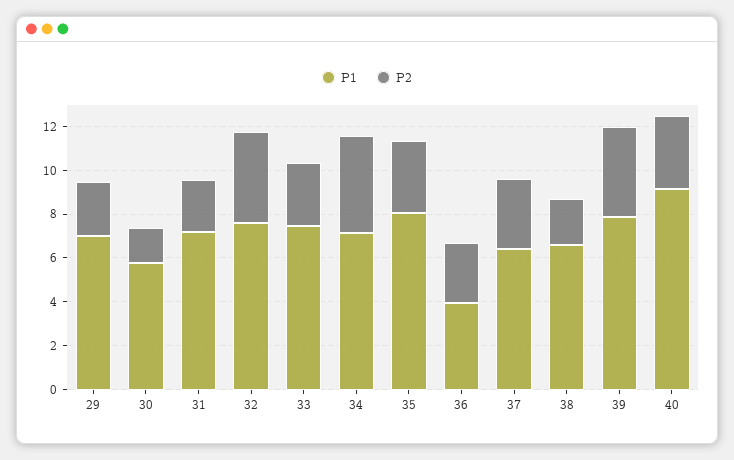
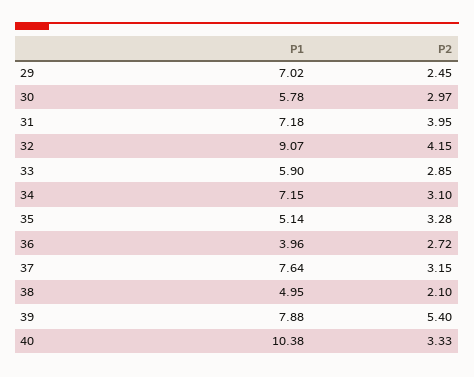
  {
    "P1": {
      "29": 7.02,
      "30": 5.78,
      "31": 7.18,
-     "32": 7.5,
+     "32": 9.07,
-     "33": 7.5,
+     "33": 5.9,
      "34": 7.15,
-     "35": 8,
+     "35": 5.14,
      "36": 3.96,
-     "37": 6.5,
+     "37": 7.64,
-     "38": 6.5,
+     "38": 4.95,
      "39": 7.88,
-     "40": 9
+     "40": 10.38
    },
    "P2": {
      "29": 2.45,
-     "30": 1.5,
+     "30": 2.97,
-     "31": 2.5,
+     "31": 3.95,
      "32": 4.15,
      "33": 2.85,
-     "34": 4.5,
+     "34": 3.1,
      "35": 3.28,
      "36": 2.72,
      "37": 3.15,
      "38": 2.1,
-     "39": 4,
+     "39": 5.4,
      "40": 3.33
    }
  }

